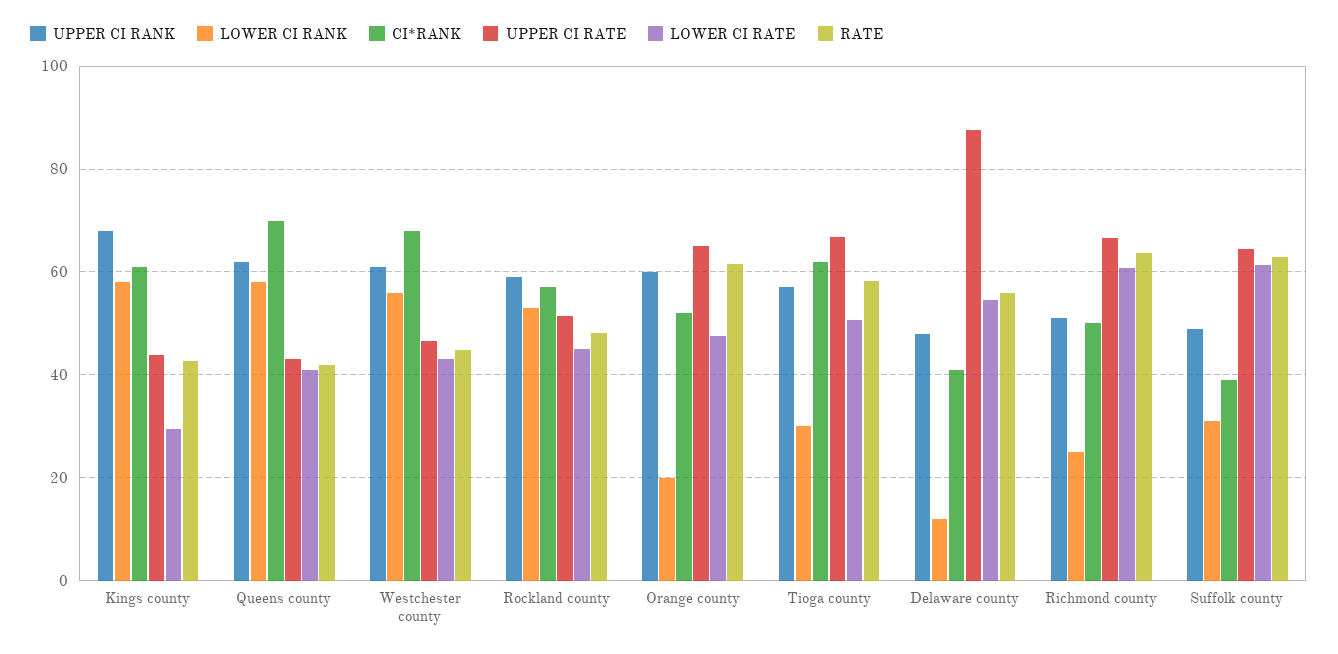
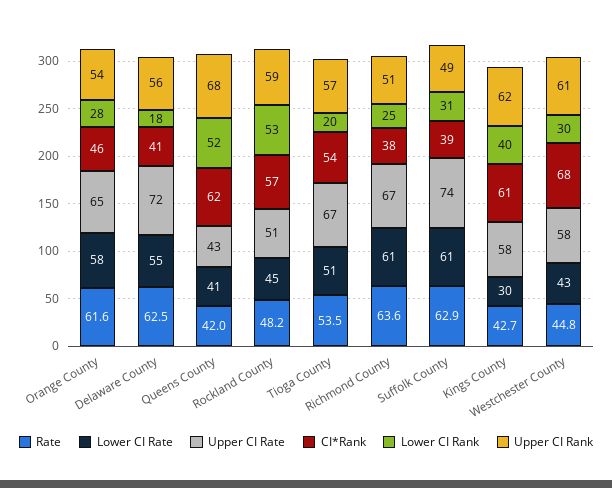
  {
    "UPPER CI RANK": {
-     "Kings county": 68,
+     "Kings county": 62,
-     "Queens county": 62,
+     "Queens county": 68,
      "Westchester county": 61,
      "Rockland county": 59,
-     "Orange county": 60,
+     "Orange county": 54,
      "Tioga county": 57,
-     "Delaware county": 48,
+     "Delaware county": 56,
      "Richmond county": 51,
      "Suffolk county": 49
    },
    "LOWER CI RANK": {
-     "Kings county": 58,
+     "Kings county": 40,
-     "Queens county": 58,
+     "Queens county": 52,
-     "Westchester county": 56,
+     "Westchester county": 30,
      "Rockland county": 53,
-     "Orange county": 20,
+     "Orange county": 28,
-     "Tioga county": 30,
+     "Tioga county": 20,
-     "Delaware county": 12,
+     "Delaware county": 18,
      "Richmond county": 25,
      "Suffolk county": 31
    },
    "CI*RANK": {
      "Kings county": 61,
-     "Queens county": 70,
+     "Queens county": 62,
      "Westchester county": 68,
      "Rockland county": 57,
-     "Orange county": 52,
+     "Orange county": 46,
-     "Tioga county": 62,
+     "Tioga county": 54,
      "Delaware county": 41,
-     "Richmond county": 50,
+     "Richmond county": 38,
      "Suffolk county": 39
    },
    "UPPER CI RATE": {
-     "Kings county": 44,
+     "Kings county": 58,
      "Queens county": 43,
-     "Westchester county": 46,
+     "Westchester county": 58,
      "Rockland county": 51,
      "Orange county": 65,
      "Tioga county": 67,
-     "Delaware county": 88,
+     "Delaware county": 72,
      "Richmond county": 67,
-     "Suffolk county": 64
+     "Suffolk county": 74
    },
    "LOWER CI RATE": {
      "Kings county": 30,
      "Queens county": 41,
      "Westchester county": 43,
      "Rockland county": 45,
-     "Orange county": 48,
+     "Orange county": 58,
      "Tioga county": 51,
      "Delaware county": 55,
      "Richmond county": 61,
      "Suffolk county": 61
    },
    "RATE": {
      "Kings county": 42.7,
      "Queens county": 42,
      "Westchester county": 44.8,
      "Rockland county": 48.2,
      "Orange county": 61.6,
-     "Tioga county": 58,
+     "Tioga county": 53.5,
-     "Delaware county": 56,
+     "Delaware county": 62.5,
      "Richmond county": 63.6,
      "Suffolk county": 62.9
    }
  }

